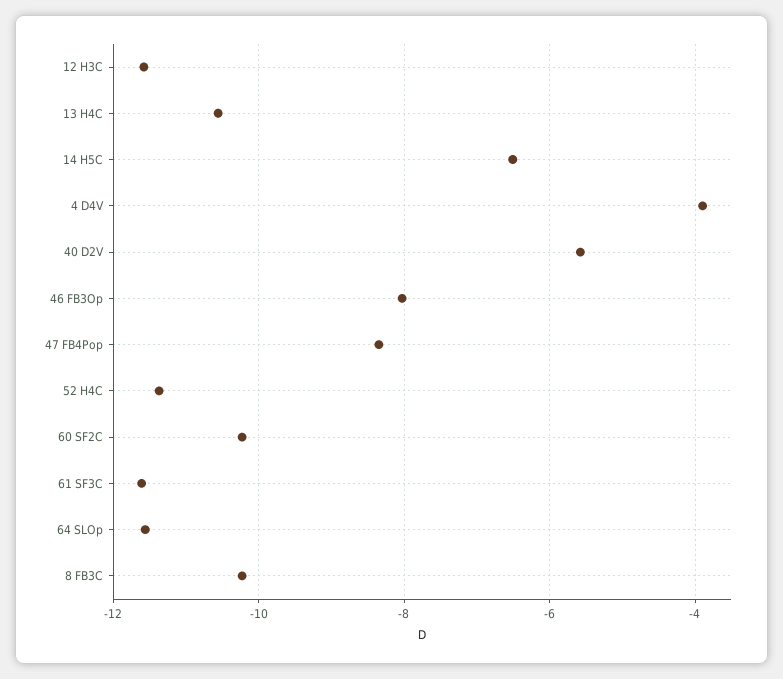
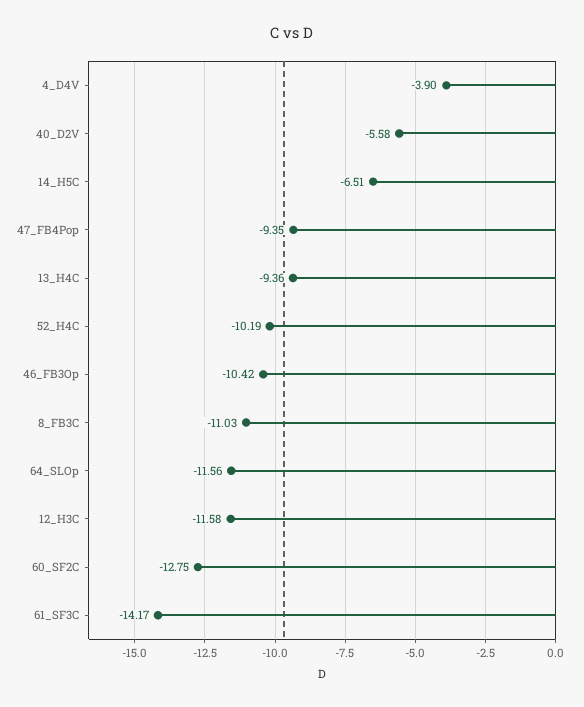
  {
    "12 H3C": -11.58,
-   "13 H4C": -10.6,
+   "13 H4C": -9.36,
    "14 H5C": -6.51,
    "4 D4V": -3.9,
    "40 D2V": -5.58,
-   "46 FB3Op": -8,
+   "46 FB3Op": -10.42,
-   "47 FB4Pop": -8.4,
+   "47 FB4Pop": -9.35,
-   "52 H4C": -11.4,
+   "52 H4C": -10.19,
-   "60 SF2C": -10.2,
+   "60 SF2C": -12.75,
-   "61 SF3C": -11.6,
+   "61 SF3C": -14.17,
    "64 SLOp": -11.56,
-   "8 FB3C": -10.2
+   "8 FB3C": -11.03
  }

